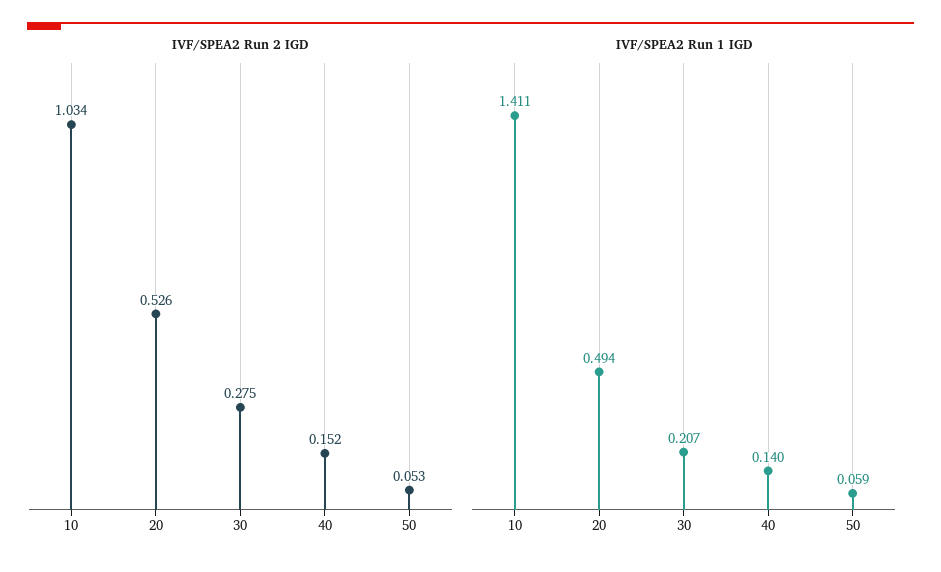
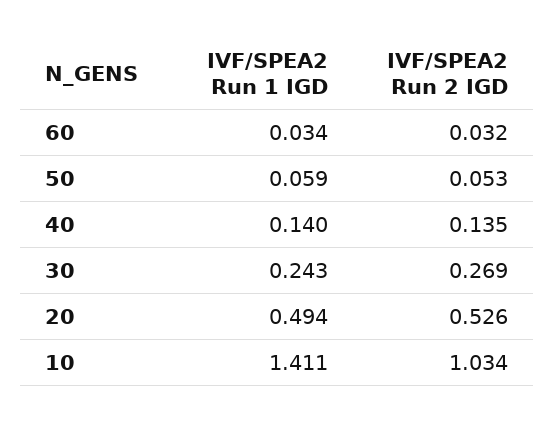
  {
    "IVF/SPEA2 Run 2 IGD": {
      "10": 1.034,
      "20": 0.526,
-     "30": 0.275,
+     "30": 0.269,
-     "40": 0.152,
+     "40": 0.135,
-     "50": 0.053
+     "50": 0.053,
+     "60": 0.032
    },
    "IVF/SPEA2 Run 1 IGD": {
      "10": 1.411,
      "20": 0.494,
-     "30": 0.207,
+     "30": 0.243,
      "40": 0.14,
-     "50": 0.059
+     "50": 0.059,
+     "60": 0.034
    }
  }

